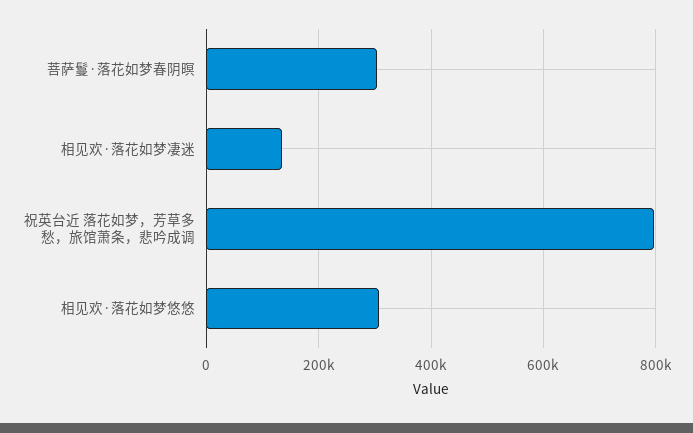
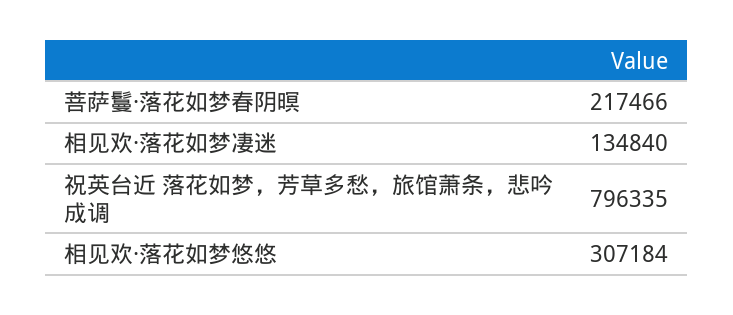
  {
-   "菩萨鬘·落花如梦春阴暝": 300000,
+   "菩萨鬘·落花如梦春阴暝": 217466,
    "相见欢·落花如梦凄迷": 134840,
    "祝英台近 落花如梦，芳草多愁，旅馆萧条，悲吟成调": 796335,
    "相见欢·落花如梦悠悠": 307184
  }

